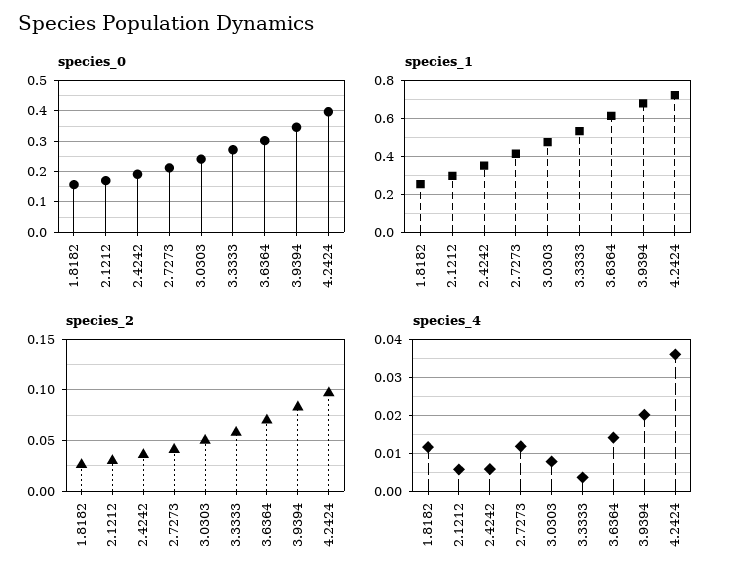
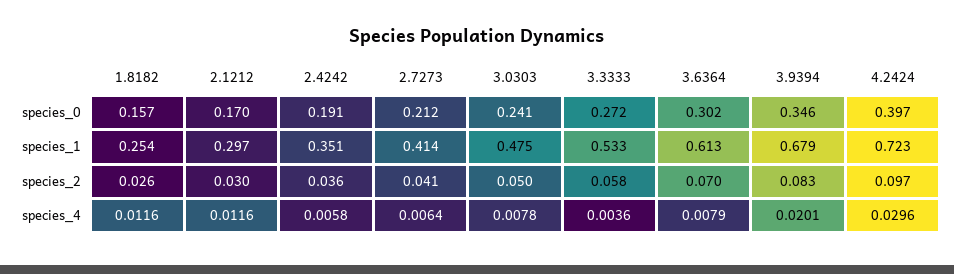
  {
    "species_0": {
      "1.8182": 0.157,
      "2.1212": 0.17,
      "2.4242": 0.191,
      "2.7273": 0.212,
      "3.0303": 0.241,
      "3.3333": 0.272,
      "3.6364": 0.302,
      "3.9394": 0.346,
      "4.2424": 0.397
    },
    "species_1": {
      "1.8182": 0.254,
      "2.1212": 0.297,
      "2.4242": 0.351,
      "2.7273": 0.414,
      "3.0303": 0.475,
      "3.3333": 0.533,
      "3.6364": 0.613,
      "3.9394": 0.679,
      "4.2424": 0.723
    },
    "species_2": {
      "1.8182": 0.026,
      "2.1212": 0.03,
      "2.4242": 0.036,
      "2.7273": 0.041,
      "3.0303": 0.05,
      "3.3333": 0.058,
      "3.6364": 0.07,
      "3.9394": 0.083,
      "4.2424": 0.097
    },
    "species_4": {
      "1.8182": 0.0116,
-     "2.1212": 0.006,
+     "2.1212": 0.0116,
      "2.4242": 0.0058,
-     "2.7273": 0.012,
+     "2.7273": 0.0064,
      "3.0303": 0.0078,
      "3.3333": 0.0036,
-     "3.6364": 0.014,
+     "3.6364": 0.0079,
      "3.9394": 0.0201,
-     "4.2424": 0.036
+     "4.2424": 0.0296
    }
  }

